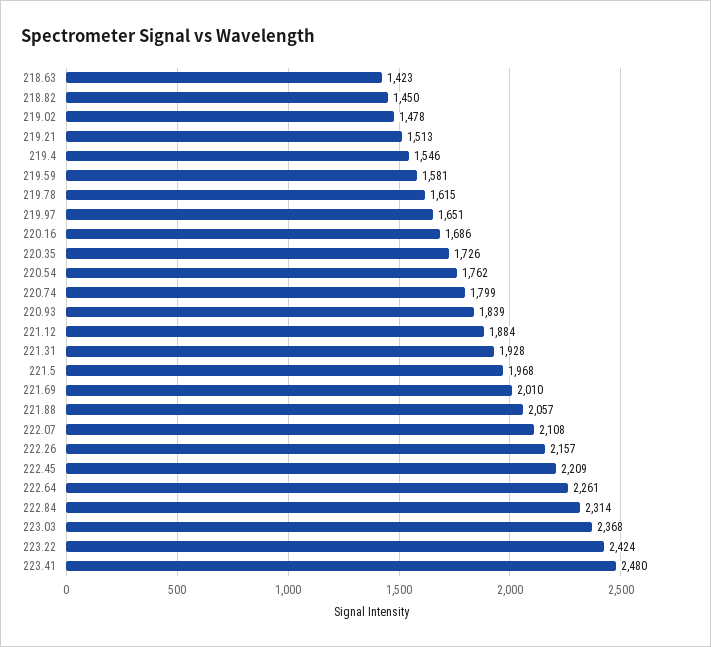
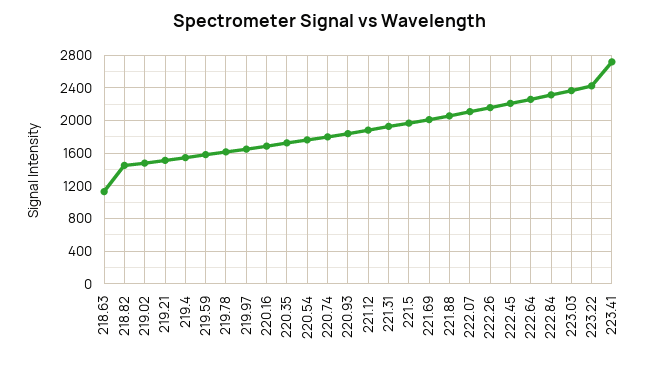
  {
-   "218.63": 1423,
+   "218.63": 1100,
    "218.82": 1450,
    "219.02": 1478,
    "219.21": 1513,
    "219.4": 1546,
    "219.59": 1581,
    "219.78": 1615,
    "219.97": 1651,
    "220.16": 1686,
    "220.35": 1726,
    "220.54": 1762,
    "220.74": 1799,
    "220.93": 1839,
    "221.12": 1884,
    "221.31": 1928,
    "221.5": 1968,
    "221.69": 2010,
    "221.88": 2057,
    "222.07": 2108,
    "222.26": 2157,
    "222.45": 2209,
    "222.64": 2261,
    "222.84": 2314,
    "223.03": 2368,
    "223.22": 2424,
-   "223.41": 2480
+   "223.41": 2700
  }

